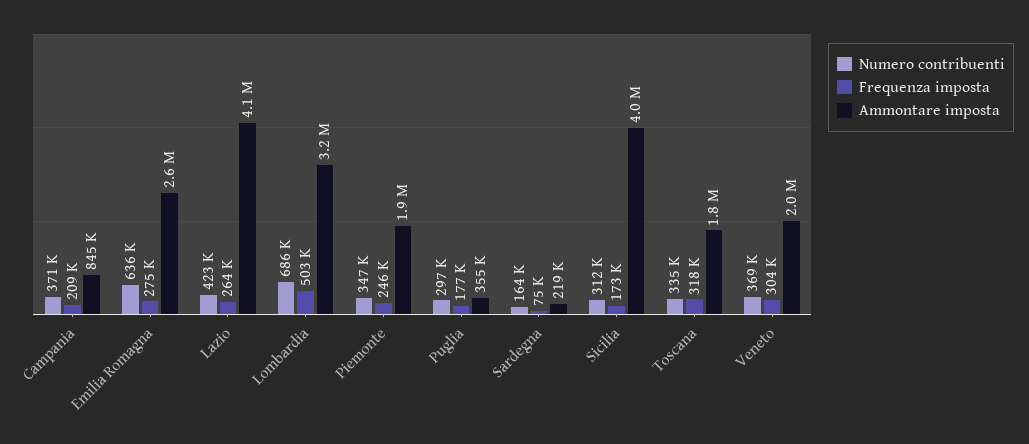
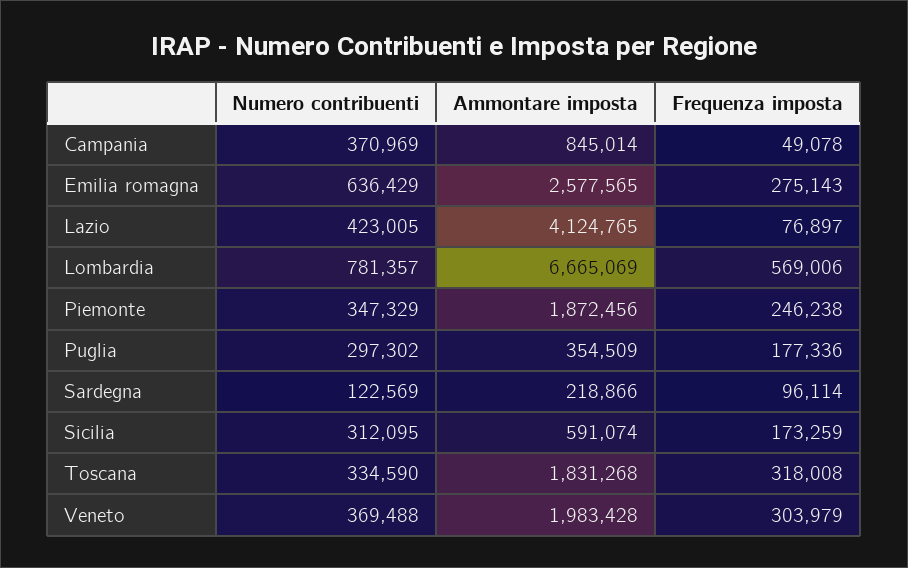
  {
    "Numero contribuenti": {
      "Campania": 370969,
      "Emilia Romagna": 636429,
      "Lazio": 423005,
-     "Lombardia": 686000,
+     "Lombardia": 781357,
      "Piemonte": 347329,
      "Puglia": 297302,
-     "Sardegna": 164000,
+     "Sardegna": 122569,
      "Sicilia": 312095,
      "Toscana": 334590,
      "Veneto": 369488
    },
    "Frequenza imposta": {
-     "Campania": 209000,
+     "Campania": 49078,
      "Emilia Romagna": 275143,
-     "Lazio": 264000,
+     "Lazio": 76897,
-     "Lombardia": 503000,
+     "Lombardia": 569006,
      "Piemonte": 246238,
      "Puglia": 177336,
-     "Sardegna": 75000,
+     "Sardegna": 96114,
      "Sicilia": 173259,
      "Toscana": 318008,
      "Veneto": 303979
    },
    "Ammontare imposta": {
      "Campania": 845014,
      "Emilia Romagna": 2577565,
      "Lazio": 4124765,
-     "Lombardia": 3200000,
+     "Lombardia": 6665069,
      "Piemonte": 1872456,
      "Puglia": 354509,
      "Sardegna": 218866,
-     "Sicilia": 4000000,
+     "Sicilia": 591074,
      "Toscana": 1831268,
      "Veneto": 1983428
    }
  }

